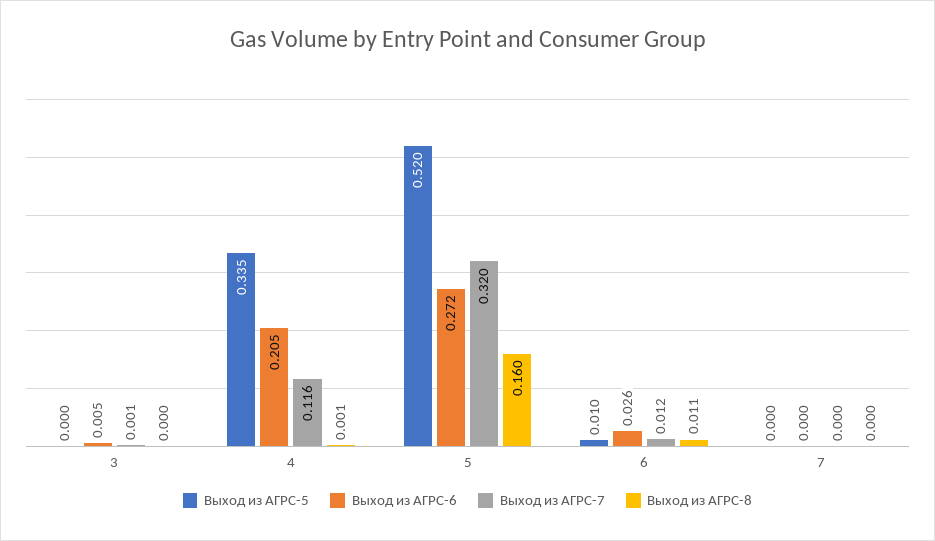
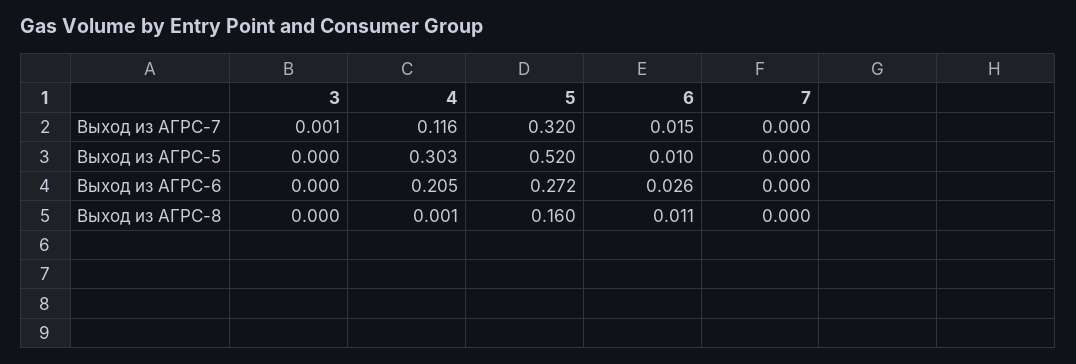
  {
    "Выход из АГРС-5": {
      "3": 0,
-     "4": 0.335,
+     "4": 0.303,
      "5": 0.52,
      "6": 0.01,
      "7": 0
    },
    "Выход из АГРС-6": {
-     "3": 0.005,
+     "3": 0,
      "4": 0.205,
      "5": 0.272,
      "6": 0.026,
      "7": 0
    },
    "Выход из АГРС-7": {
      "3": 0.001,
      "4": 0.116,
      "5": 0.32,
-     "6": 0.012,
+     "6": 0.015,
      "7": 0
    },
    "Выход из АГРС-8": {
      "3": 0,
      "4": 0.001,
      "5": 0.16,
      "6": 0.011,
      "7": 0
    }
  }

